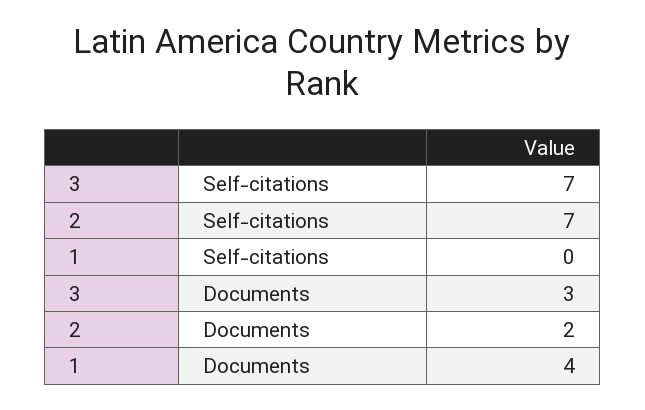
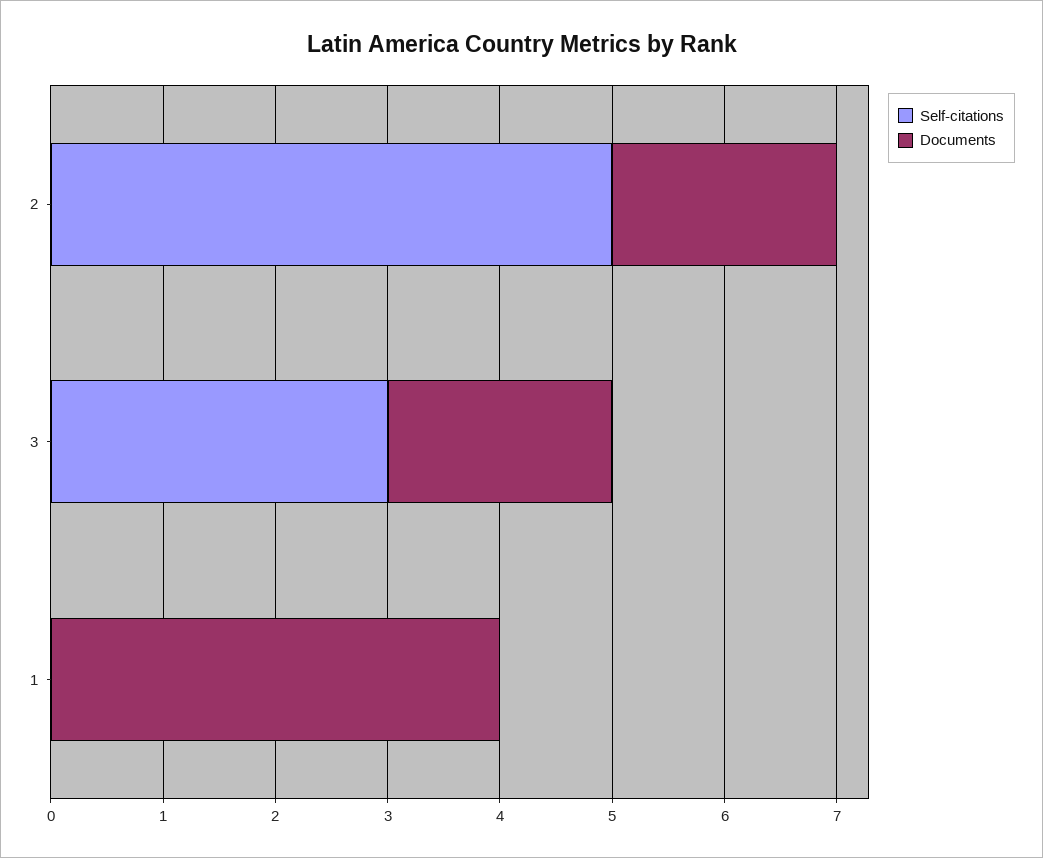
  {
    "Self-citations": {
-     "3": 7,
+     "3": 3,
-     "2": 7,
+     "2": 5,
      "1": 0
    },
    "Documents": {
-     "3": 3,
+     "3": 2,
      "2": 2,
      "1": 4
    }
  }

